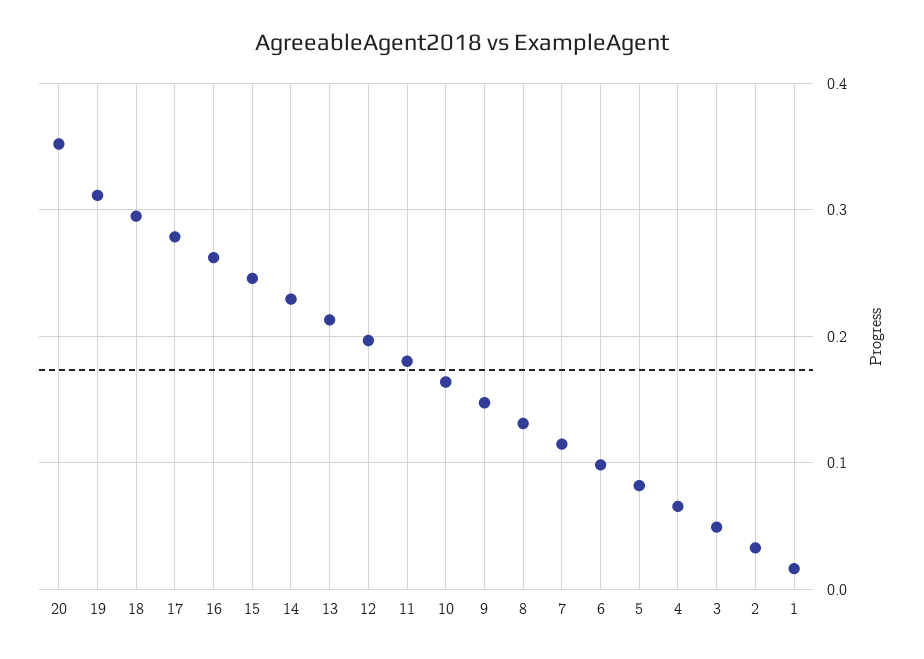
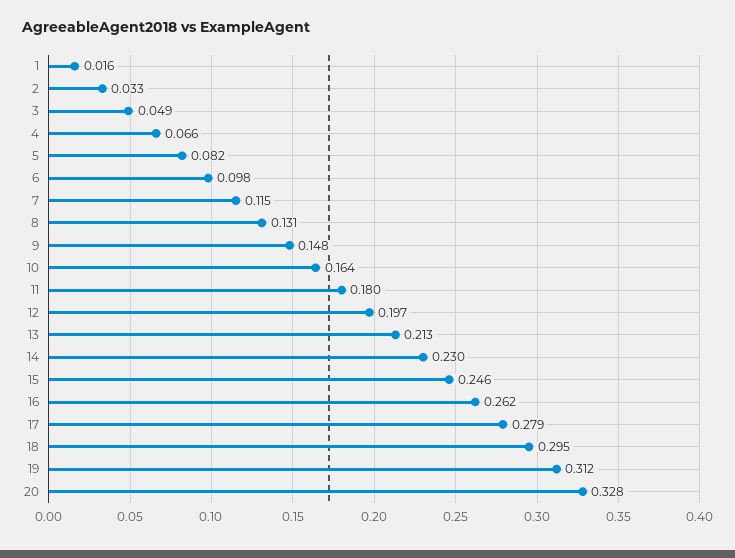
  {
-   "20": 0.35,
+   "20": 0.328,
    "19": 0.312,
    "18": 0.295,
    "17": 0.279,
    "16": 0.262,
    "15": 0.246,
    "14": 0.23,
    "13": 0.213,
    "12": 0.197,
    "11": 0.18,
    "10": 0.164,
    "9": 0.148,
    "8": 0.131,
    "7": 0.115,
    "6": 0.098,
    "5": 0.082,
    "4": 0.066,
    "3": 0.049,
    "2": 0.033,
    "1": 0.016
  }

